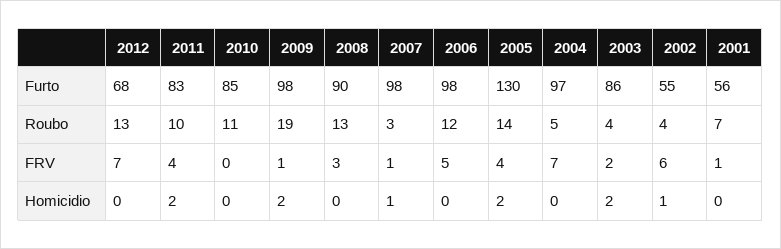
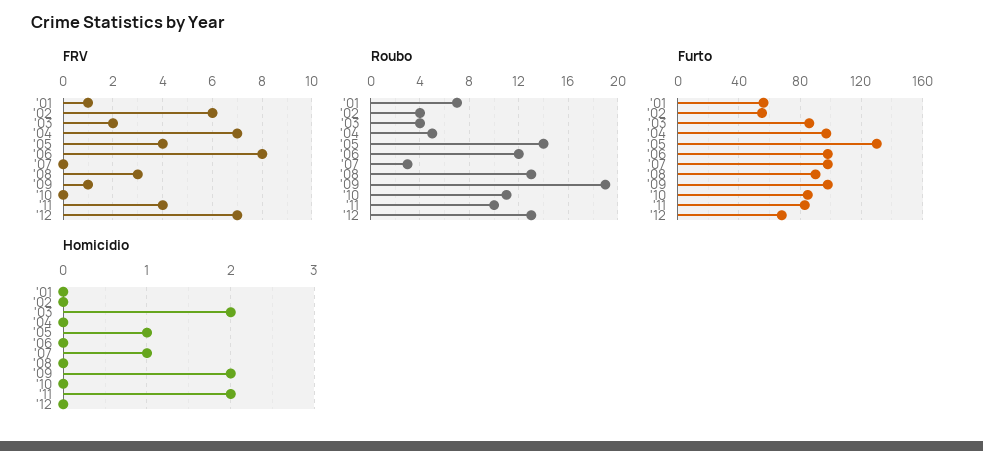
  {
    "Furto": {
      "2012": 68,
      "2011": 83,
      "2010": 85,
      "2009": 98,
      "2008": 90,
      "2007": 98,
      "2006": 98,
      "2005": 130,
      "2004": 97,
      "2003": 86,
      "2002": 55,
      "2001": 56
    },
    "Roubo": {
      "2012": 13,
      "2011": 10,
      "2010": 11,
      "2009": 19,
      "2008": 13,
      "2007": 3,
      "2006": 12,
      "2005": 14,
      "2004": 5,
      "2003": 4,
      "2002": 4,
      "2001": 7
    },
    "FRV": {
      "2012": 7,
      "2011": 4,
      "2010": 0,
      "2009": 1,
      "2008": 3,
-     "2007": 1,
+     "2007": 0,
-     "2006": 5,
+     "2006": 8,
      "2005": 4,
      "2004": 7,
      "2003": 2,
      "2002": 6,
      "2001": 1
    },
    "Homicidio": {
      "2012": 0,
      "2011": 2,
      "2010": 0,
      "2009": 2,
      "2008": 0,
      "2007": 1,
      "2006": 0,
-     "2005": 2,
+     "2005": 1,
      "2004": 0,
      "2003": 2,
-     "2002": 1,
+     "2002": 0,
      "2001": 0
    }
  }

